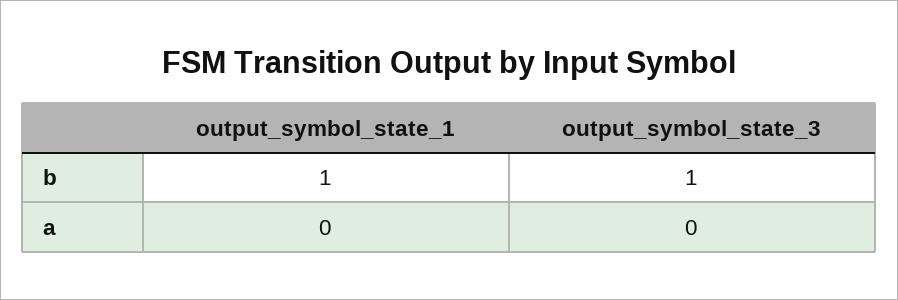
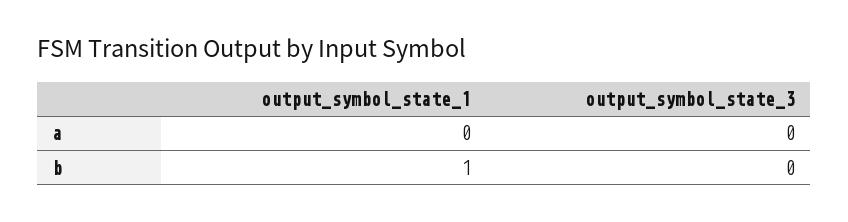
  {
    "output_symbol_state_1": {
      "b": 1,
      "a": 0
    },
    "output_symbol_state_3": {
-     "b": 1,
+     "b": 0,
      "a": 0
    }
  }

